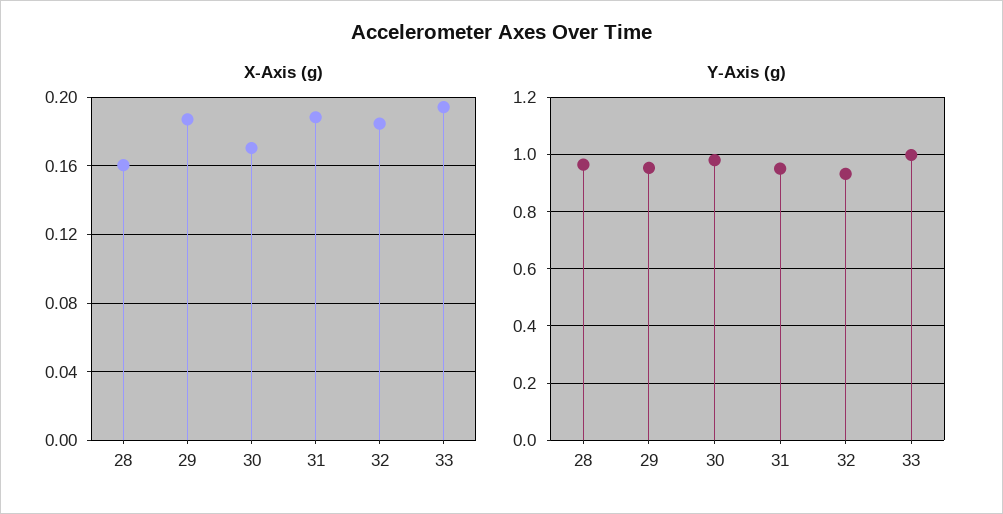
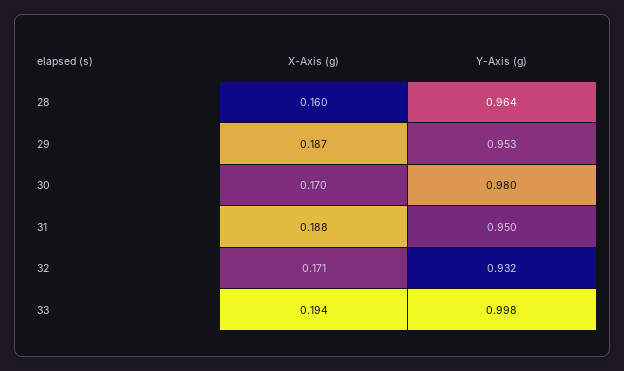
  {
    "X-Axis (g)": {
      "28": 0.16,
      "29": 0.187,
      "30": 0.17,
      "31": 0.188,
-     "32": 0.185,
+     "32": 0.171,
      "33": 0.194
    },
    "Y-Axis (g)": {
      "28": 0.964,
      "29": 0.953,
      "30": 0.98,
      "31": 0.95,
      "32": 0.932,
      "33": 0.998
    }
  }

